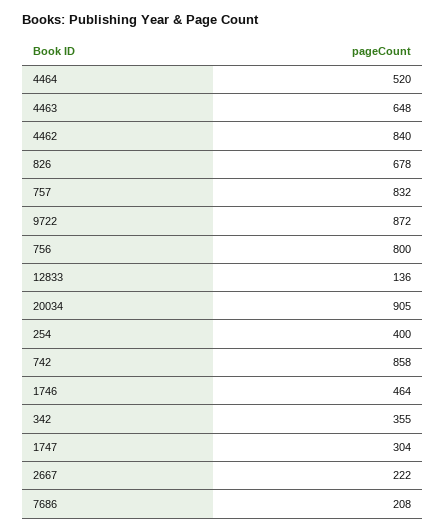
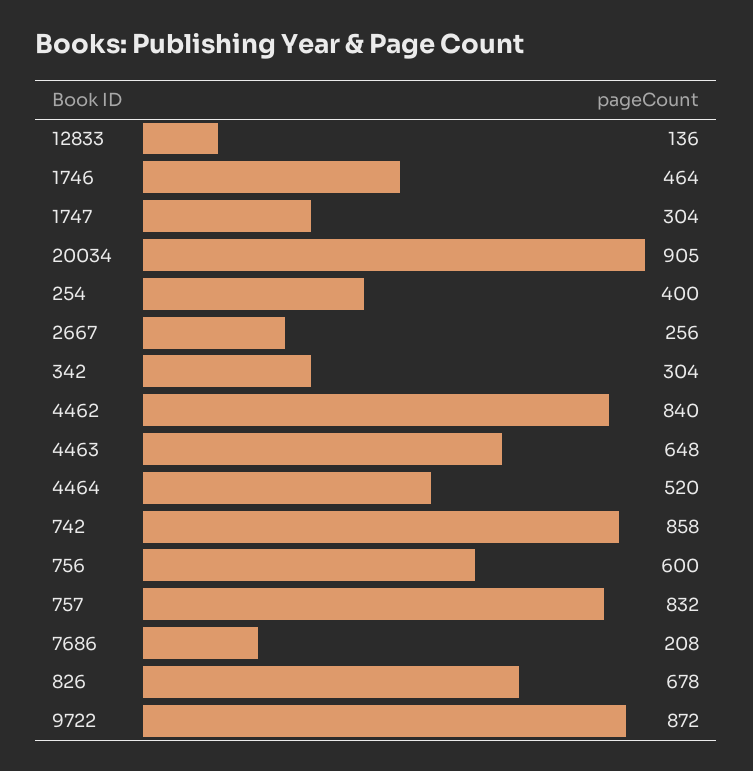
  {
    "4464": 520,
    "4463": 648,
    "4462": 840,
    "826": 678,
    "757": 832,
    "9722": 872,
-   "756": 800,
+   "756": 600,
    "12833": 136,
    "20034": 905,
    "254": 400,
    "742": 858,
    "1746": 464,
-   "342": 355,
+   "342": 304,
    "1747": 304,
-   "2667": 222,
+   "2667": 256,
    "7686": 208
  }

